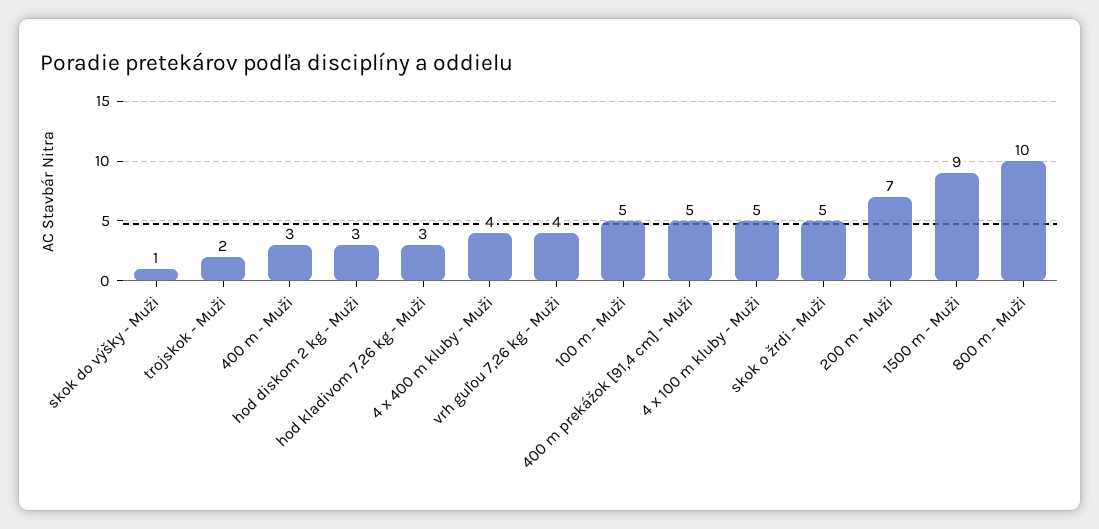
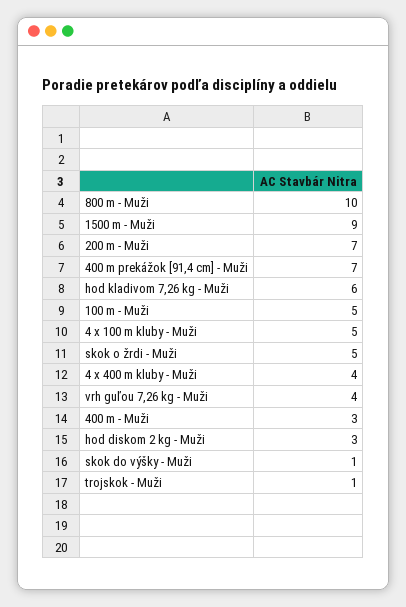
  {
    "skok do výšky - Muži": 1,
-   "trojskok - Muži": 2,
+   "trojskok - Muži": 1,
    "400 m - Muži": 3,
    "hod diskom 2 kg - Muži": 3,
-   "hod kladivom 7,26 kg - Muži": 3,
+   "hod kladivom 7,26 kg - Muži": 6,
    "4 x 400 m kluby - Muži": 4,
    "vrh guľou 7,26 kg - Muži": 4,
    "100 m - Muži": 5,
-   "400 m prekážok [91,4 cm] - Muži": 5,
+   "400 m prekážok [91,4 cm] - Muži": 7,
    "4 x 100 m kluby - Muži": 5,
    "skok o žrdi - Muži": 5,
    "200 m - Muži": 7,
    "1500 m - Muži": 9,
    "800 m - Muži": 10
  }

